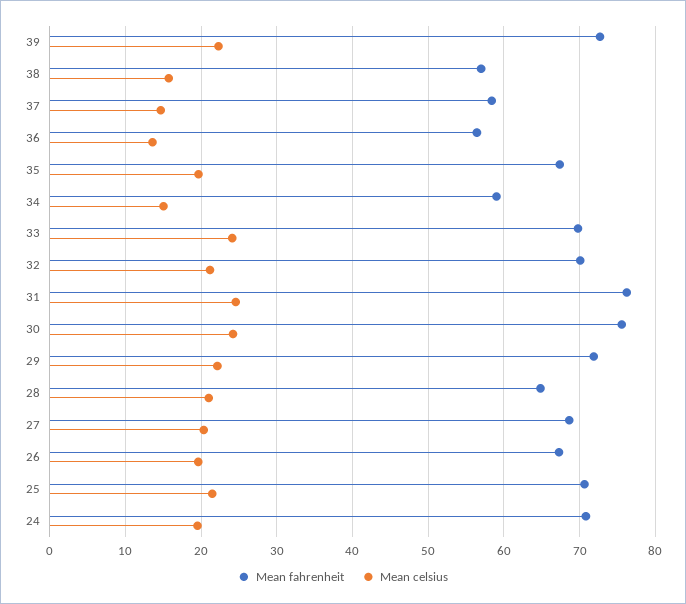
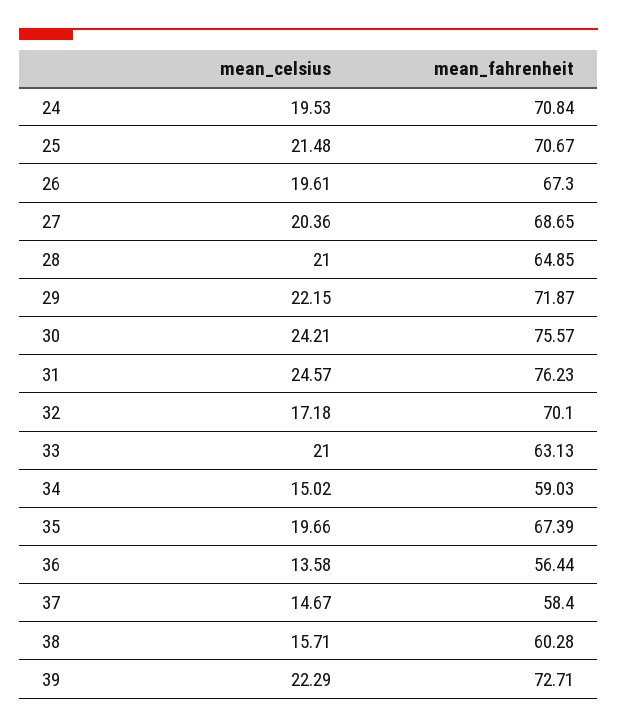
  {
    "Mean fahrenheit": {
      "39": 72.71,
-     "38": 57,
+     "38": 60.28,
      "37": 58.4,
      "36": 56.44,
      "35": 67.39,
      "34": 59.03,
-     "33": 70,
+     "33": 63.13,
      "32": 70.1,
      "31": 76.23,
      "30": 75.57,
      "29": 71.87,
      "28": 64.85,
      "27": 68.65,
      "26": 67.3,
      "25": 70.67,
      "24": 70.84
    },
    "Mean celsius": {
      "39": 22.29,
      "38": 15.71,
      "37": 14.67,
      "36": 13.58,
      "35": 19.66,
      "34": 15.02,
-     "33": 24,
+     "33": 21,
-     "32": 21,
+     "32": 17.18,
      "31": 24.57,
      "30": 24.21,
      "29": 22.15,
      "28": 21,
      "27": 20.36,
      "26": 19.61,
      "25": 21.48,
      "24": 19.53
    }
  }

